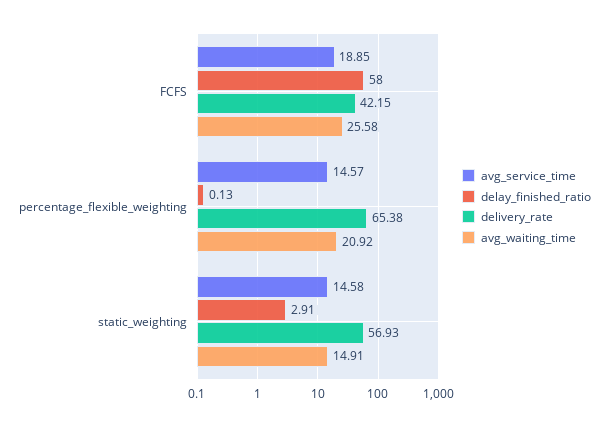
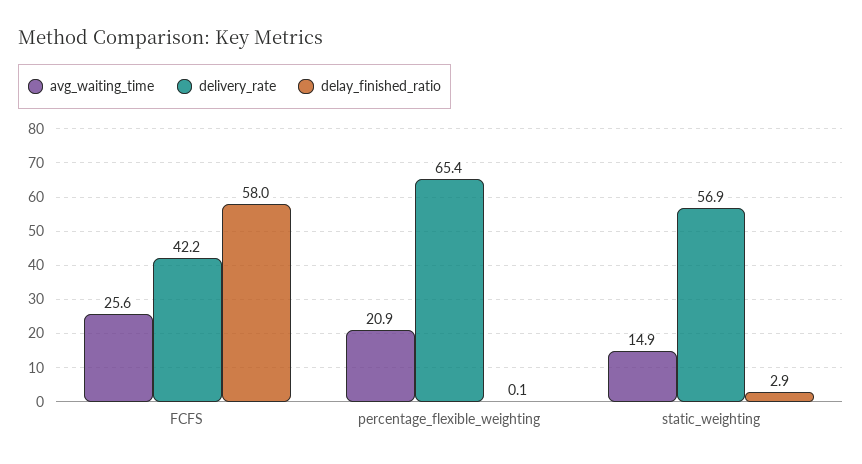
  {
-   "avg_service_time": {
-     "FCFS": 18.85,
-     "percentage_flexible_weighting": 14.57,
-     "static_weighting": 14.58
-   },
    "delay_finished_ratio": {
      "FCFS": 58,
      "percentage_flexible_weighting": 0.13,
      "static_weighting": 2.91
    },
    "delivery_rate": {
      "FCFS": 42.15,
      "percentage_flexible_weighting": 65.38,
      "static_weighting": 56.93
    },
    "avg_waiting_time": {
      "FCFS": 25.58,
      "percentage_flexible_weighting": 20.92,
      "static_weighting": 14.91
    }
  }

